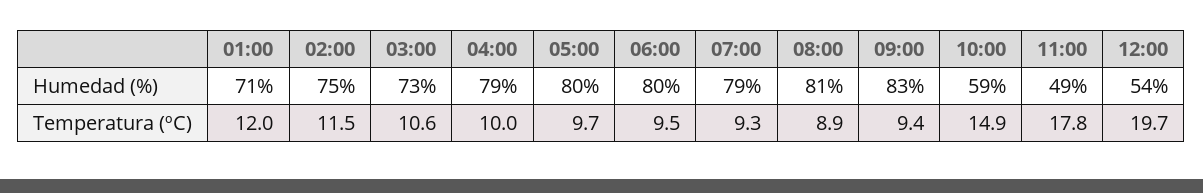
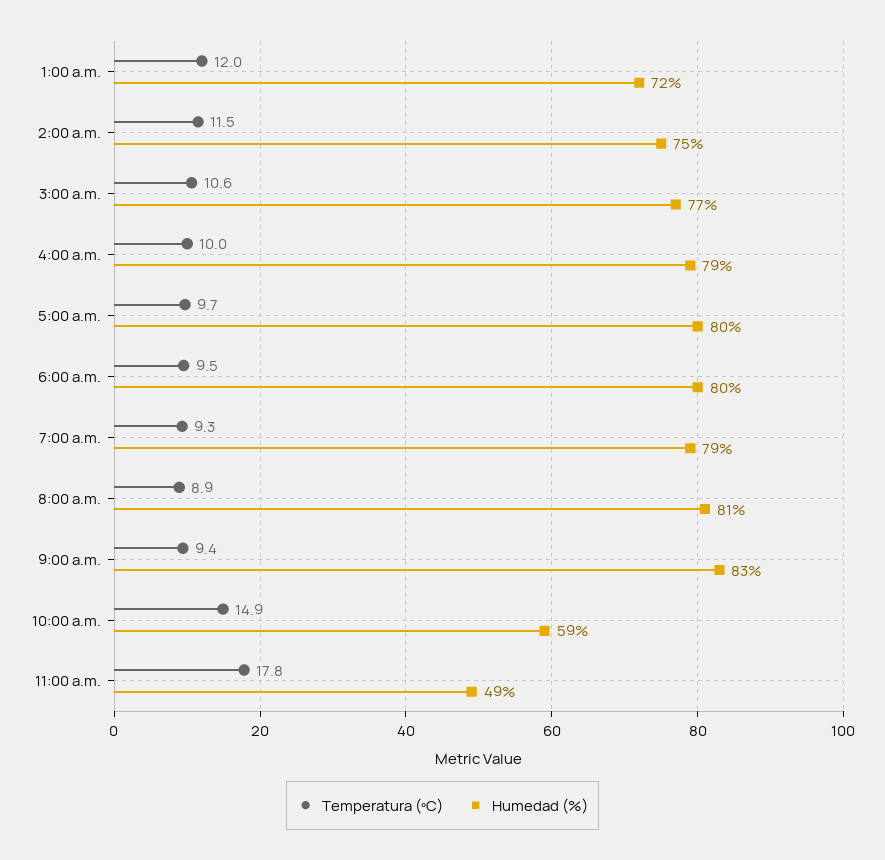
  {
    "Humedad (%)": {
-     "01:00": 71,
+     "01:00": 72,
      "02:00": 75,
-     "03:00": 73,
+     "03:00": 77,
      "04:00": 79,
      "05:00": 80,
      "06:00": 80,
      "07:00": 79,
      "08:00": 81,
      "09:00": 83,
      "10:00": 59,
-     "11:00": 49,
+     "11:00": 49
-     "12:00": 54
    },
    "Temperatura (ºC)": {
      "01:00": 12,
      "02:00": 11.5,
      "03:00": 10.6,
      "04:00": 10,
      "05:00": 9.7,
      "06:00": 9.5,
      "07:00": 9.3,
      "08:00": 8.9,
      "09:00": 9.4,
      "10:00": 14.9,
-     "11:00": 17.8,
+     "11:00": 17.8
-     "12:00": 19.7
    }
  }

